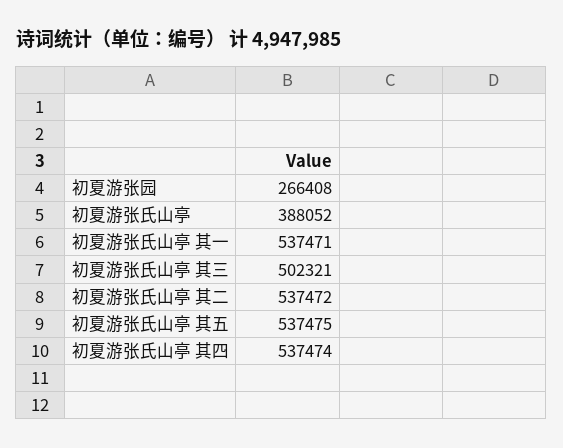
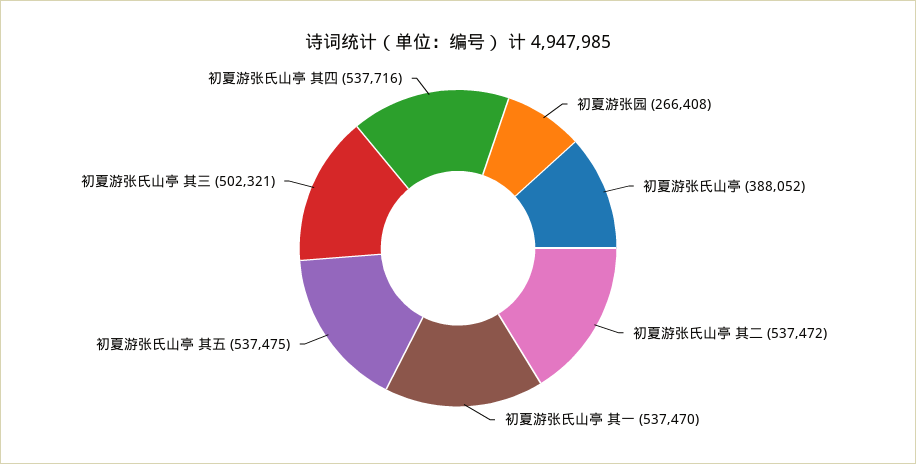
  {
    "初夏游张园": 266408,
    "初夏游张氏山亭": 388052,
-   "初夏游张氏山亭 其一": 537471,
+   "初夏游张氏山亭 其一": 537470,
    "初夏游张氏山亭 其三": 502321,
    "初夏游张氏山亭 其二": 537472,
    "初夏游张氏山亭 其五": 537475,
-   "初夏游张氏山亭 其四": 537474
+   "初夏游张氏山亭 其四": 537716
  }

